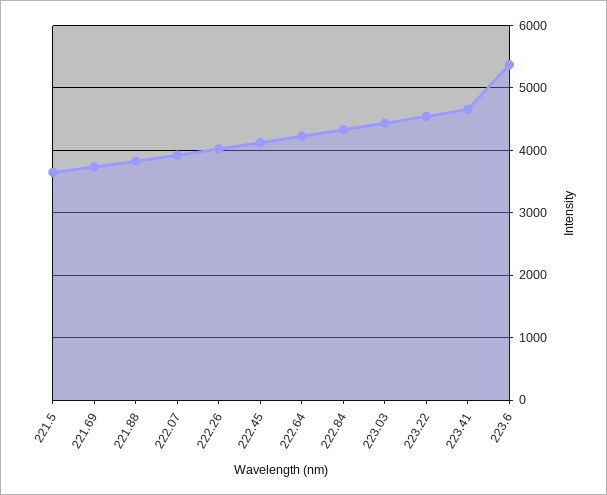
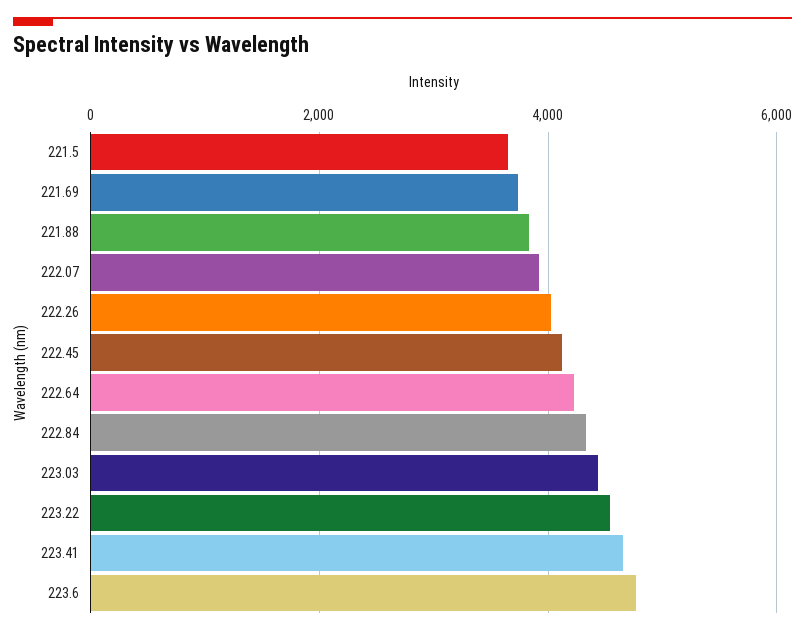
  {
    "221.5": 3600,
    "221.69": 3700,
    "221.88": 3800,
    "222.07": 3900,
    "222.26": 4000,
    "222.45": 4100,
    "222.64": 4200,
    "222.84": 4300,
    "223.03": 4400,
    "223.22": 4500,
    "223.41": 4700,
-   "223.6": 5400
+   "223.6": 4800
  }

